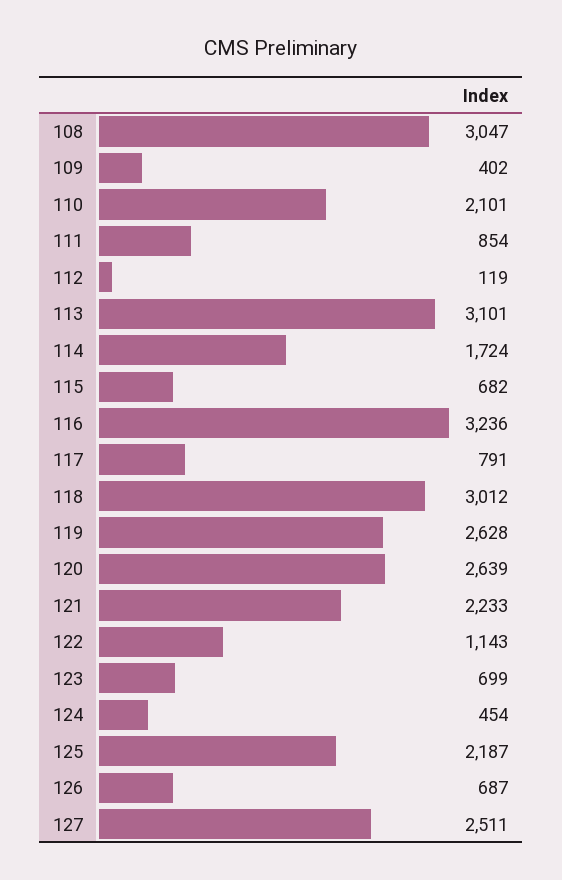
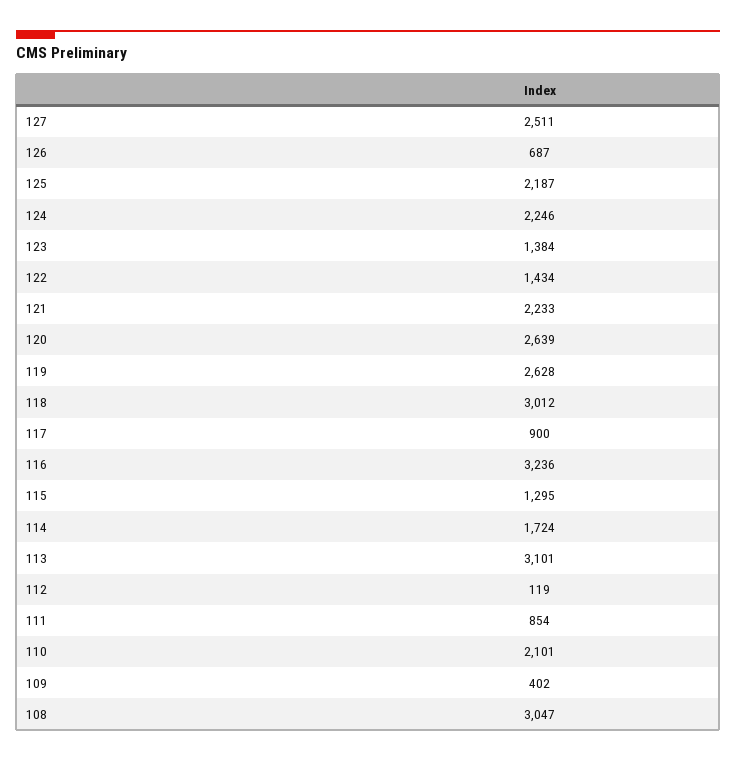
  {
    "108": 3047,
    "109": 402,
    "110": 2101,
    "111": 854,
    "112": 119,
    "113": 3101,
    "114": 1724,
-   "115": 682,
+   "115": 1295,
    "116": 3236,
-   "117": 791,
+   "117": 900,
    "118": 3012,
    "119": 2628,
    "120": 2639,
    "121": 2233,
-   "122": 1143,
+   "122": 1434,
-   "123": 699,
+   "123": 1384,
-   "124": 454,
+   "124": 2246,
    "125": 2187,
    "126": 687,
    "127": 2511
  }

